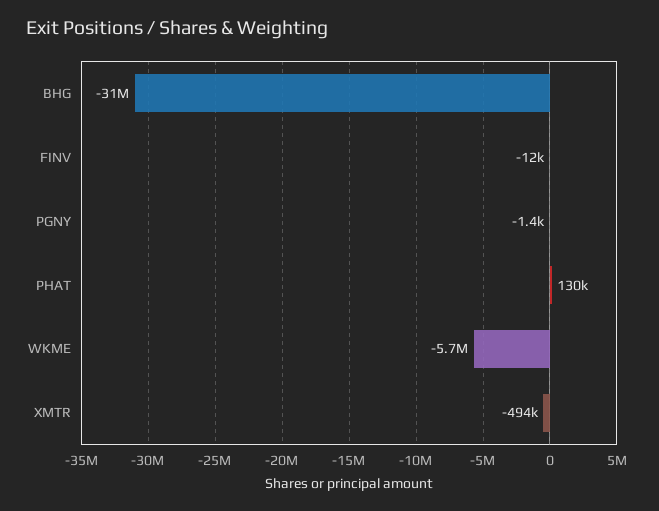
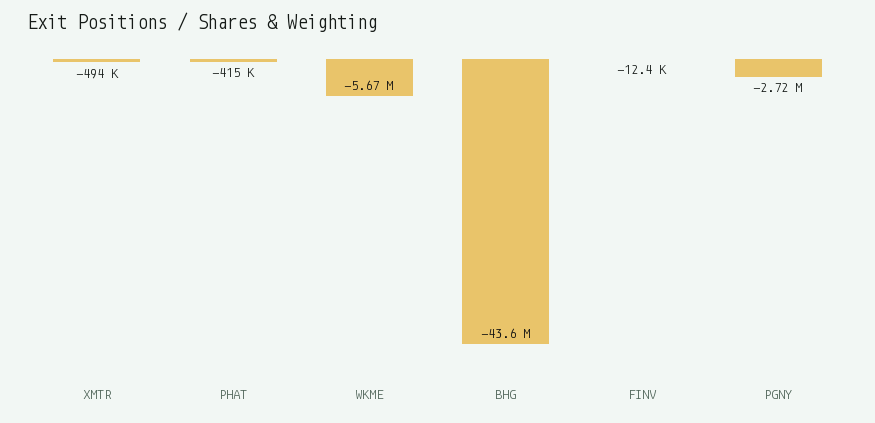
  {
-   "BHG": -31000000,
+   "BHG": -43600000,
    "FINV": -12400,
-   "PGNY": -1400,
+   "PGNY": -2720000,
-   "PHAT": 130000,
+   "PHAT": -415000,
    "WKME": -5670000,
    "XMTR": -494000
  }

